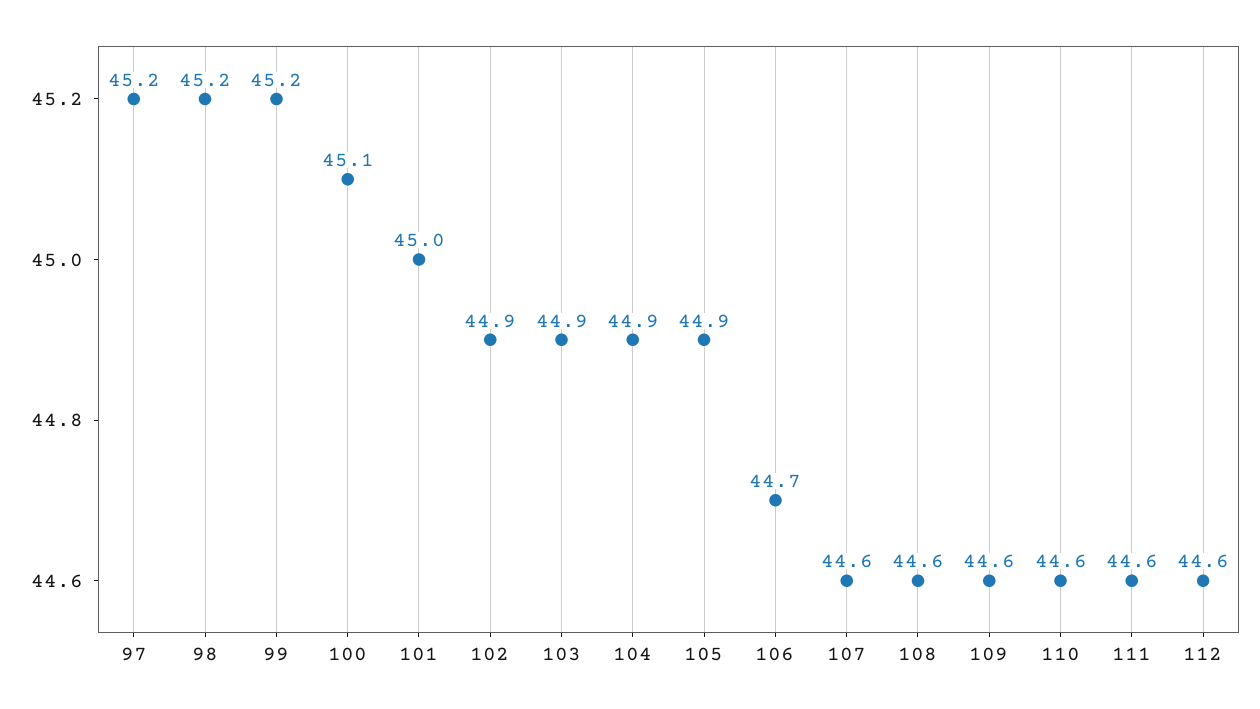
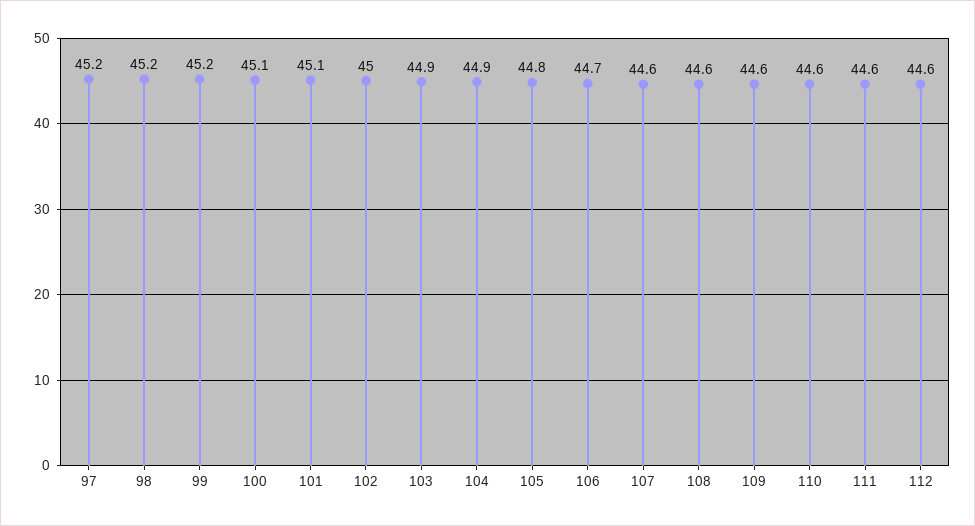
  {
    "97": 45.2,
    "98": 45.2,
    "99": 45.2,
    "100": 45.1,
-   "101": 45,
+   "101": 45.1,
-   "102": 44.9,
+   "102": 45,
    "103": 44.9,
    "104": 44.9,
-   "105": 44.9,
+   "105": 44.8,
    "106": 44.7,
    "107": 44.6,
    "108": 44.6,
    "109": 44.6,
    "110": 44.6,
    "111": 44.6,
    "112": 44.6
  }

